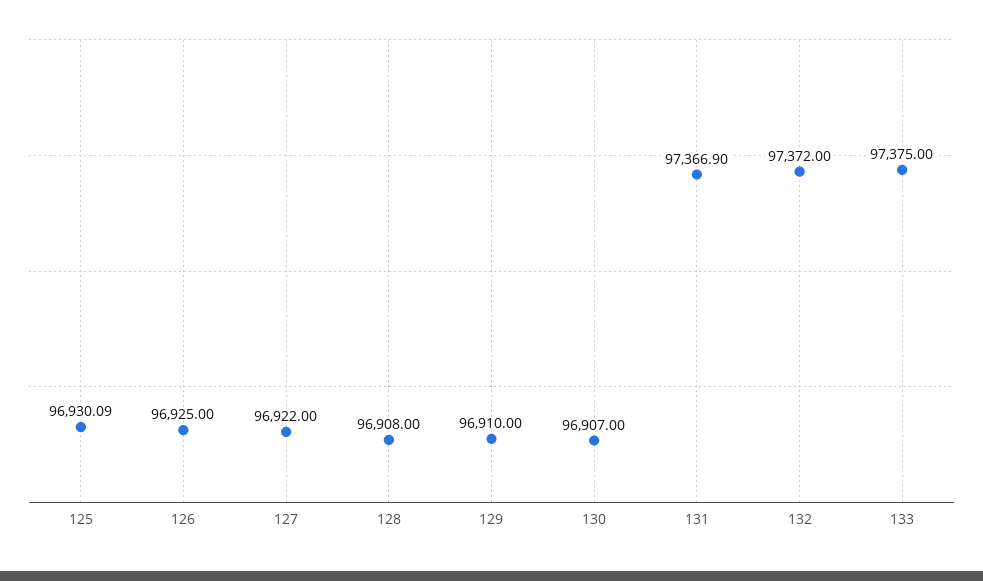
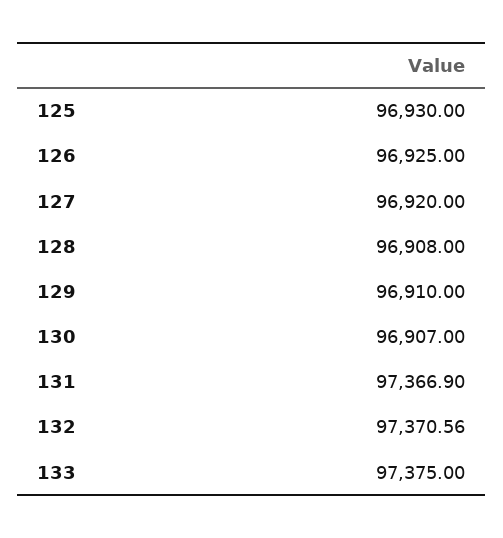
  {
-   "125": 96930.09,
+   "125": 96930,
    "126": 96925,
-   "127": 96922,
+   "127": 96920,
    "128": 96908,
    "129": 96910,
    "130": 96907,
    "131": 97366.9,
-   "132": 97372,
+   "132": 97370.56,
    "133": 97375
  }

